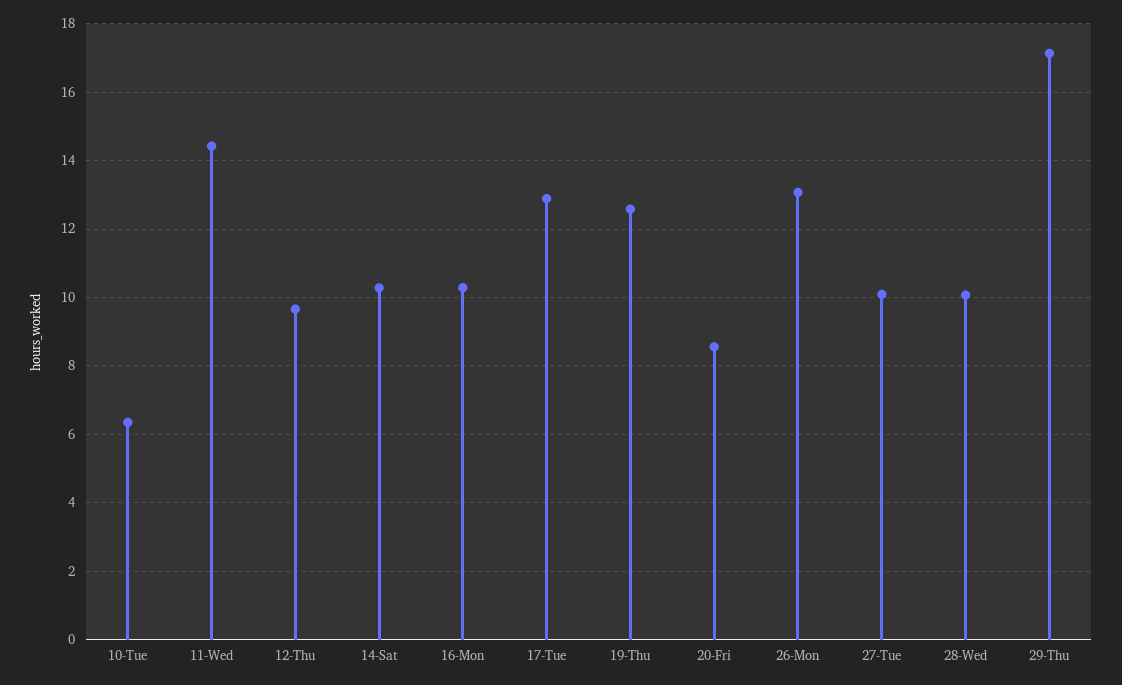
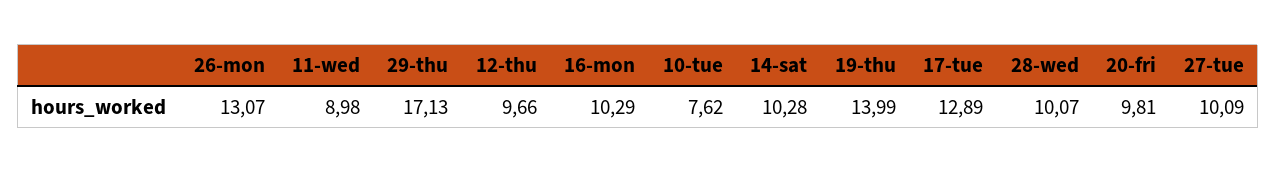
  {
-   "10-Tue": 6.4,
+   "10-Tue": 7.62,
-   "11-Wed": 14.4,
+   "11-Wed": 8.98,
    "12-Thu": 9.66,
    "14-Sat": 10.28,
    "16-Mon": 10.29,
    "17-Tue": 12.89,
-   "19-Thu": 12.6,
+   "19-Thu": 13.99,
-   "20-Fri": 8.6,
+   "20-Fri": 9.81,
    "26-Mon": 13.07,
    "27-Tue": 10.09,
    "28-Wed": 10.07,
    "29-Thu": 17.13
  }

